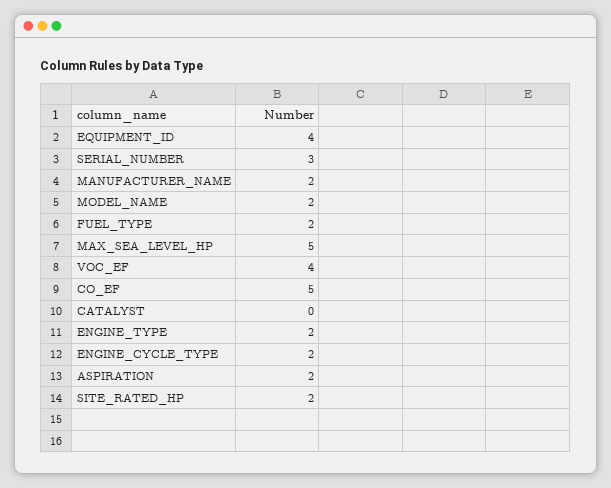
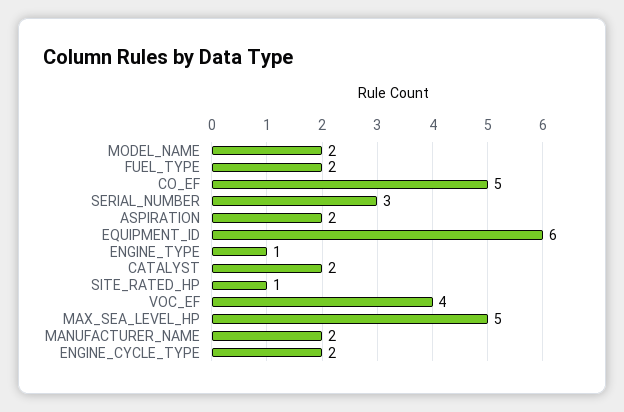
  {
-   "EQUIPMENT_ID": 4,
+   "EQUIPMENT_ID": 6,
    "SERIAL_NUMBER": 3,
    "MANUFACTURER_NAME": 2,
    "MODEL_NAME": 2,
    "FUEL_TYPE": 2,
    "MAX_SEA_LEVEL_HP": 5,
    "VOC_EF": 4,
    "CO_EF": 5,
-   "CATALYST": 0,
+   "CATALYST": 2,
-   "ENGINE_TYPE": 2,
+   "ENGINE_TYPE": 1,
    "ENGINE_CYCLE_TYPE": 2,
    "ASPIRATION": 2,
-   "SITE_RATED_HP": 2
+   "SITE_RATED_HP": 1
  }

